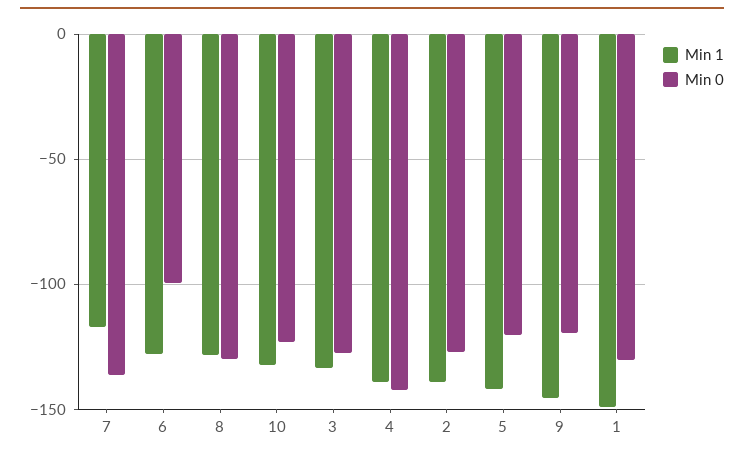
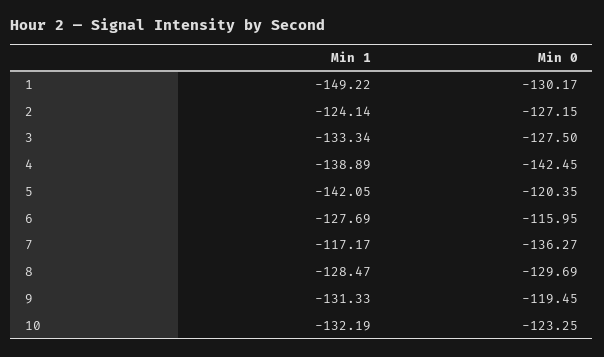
  {
    "Min 1": {
      "7": -117.17,
      "6": -127.69,
      "8": -128.47,
      "10": -132.19,
      "3": -133.34,
      "4": -138.89,
-     "2": -140,
+     "2": -124.14,
      "5": -142.05,
-     "9": -145,
+     "9": -131.33,
      "1": -149.22
    },
    "Min 0": {
      "7": -136.27,
-     "6": -100,
+     "6": -115.95,
      "8": -129.69,
      "10": -123.25,
      "3": -127.5,
      "4": -142.45,
      "2": -127.15,
      "5": -120.35,
      "9": -119.45,
      "1": -130.17
    }
  }

